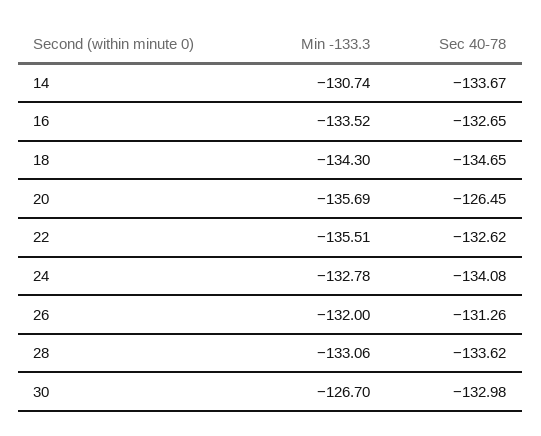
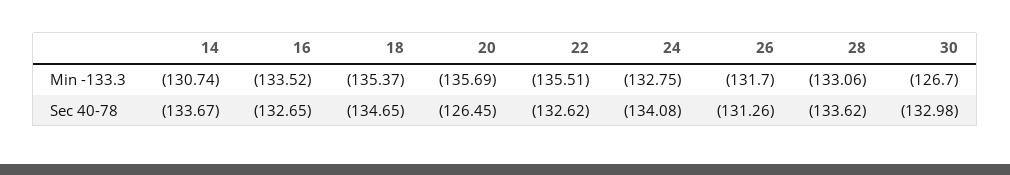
  {
    "Min -133.3": {
      "14": -130.74,
      "16": -133.52,
-     "18": -134.3,
+     "18": -135.37,
      "20": -135.69,
      "22": -135.51,
-     "24": -132.78,
+     "24": -132.75,
-     "26": -132,
+     "26": -131.7,
      "28": -133.06,
      "30": -126.7
    },
    "Sec 40-78": {
      "14": -133.67,
      "16": -132.65,
      "18": -134.65,
      "20": -126.45,
      "22": -132.62,
      "24": -134.08,
      "26": -131.26,
      "28": -133.62,
      "30": -132.98
    }
  }

